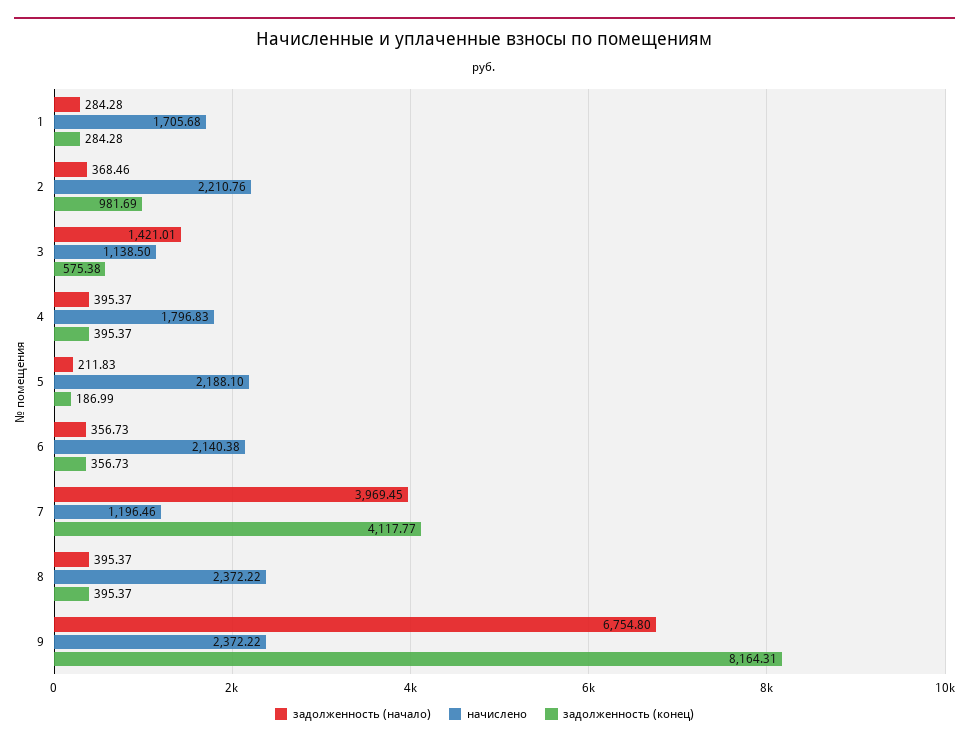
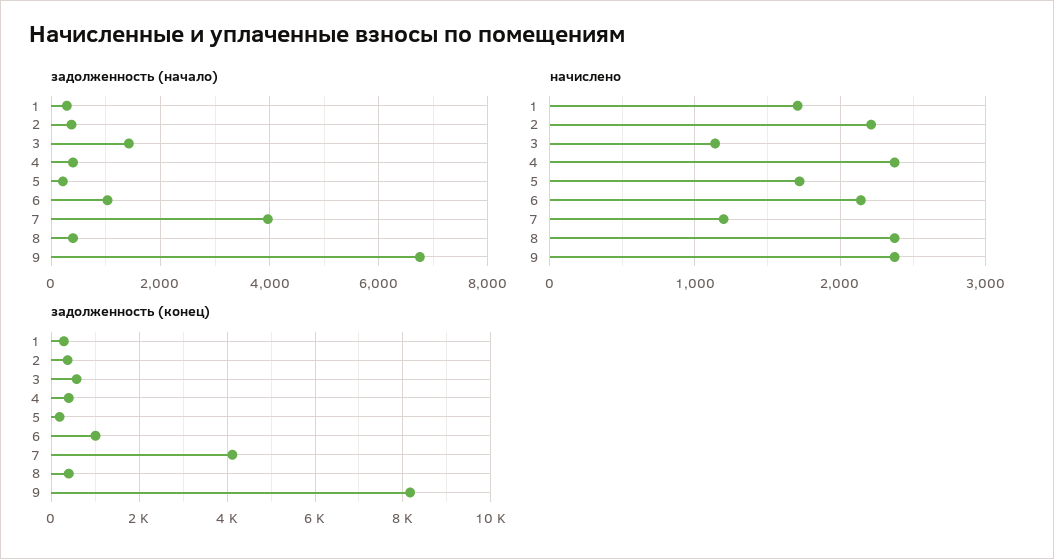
  {
    "задолженность (начало)": {
      "1": 284.28,
      "2": 368.46,
      "3": 1421.01,
      "4": 395.37,
      "5": 211.83,
-     "6": 356.73,
+     "6": 1000,
      "7": 3969.45,
      "8": 395.37,
      "9": 6754.8
    },
    "начислено": {
      "1": 1705.68,
      "2": 2210.76,
      "3": 1138.5,
-     "4": 1796.83,
+     "4": 2400,
-     "5": 2188.1,
+     "5": 1700,
      "6": 2140.38,
      "7": 1196.46,
      "8": 2372.22,
      "9": 2372.22
    },
    "задолженность (конец)": {
      "1": 284.28,
-     "2": 981.69,
+     "2": 400,
      "3": 575.38,
      "4": 395.37,
      "5": 186.99,
-     "6": 356.73,
+     "6": 1000,
      "7": 4117.77,
      "8": 395.37,
      "9": 8164.31
    }
  }

